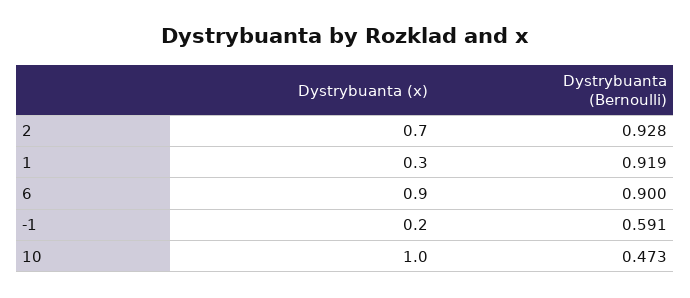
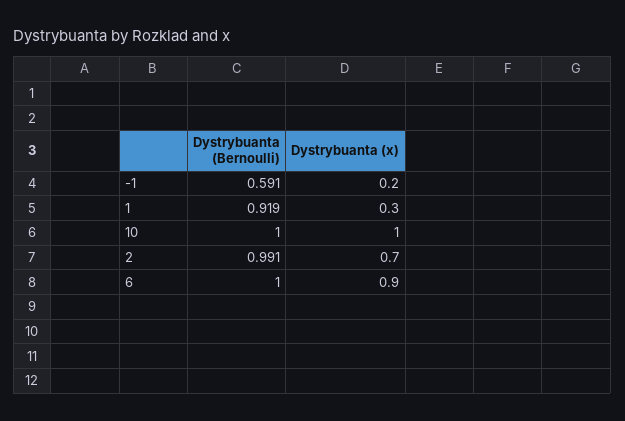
  {
    "Dystrybuanta (x)": {
      "2": 0.7,
      "1": 0.3,
      "6": 0.9,
      "-1": 0.2,
      "10": 1
    },
    "Dystrybuanta (Bernoulli)": {
-     "2": 0.928,
+     "2": 0.991,
      "1": 0.919,
-     "6": 0.9,
+     "6": 1,
      "-1": 0.591,
-     "10": 0.473
+     "10": 1
    }
  }

